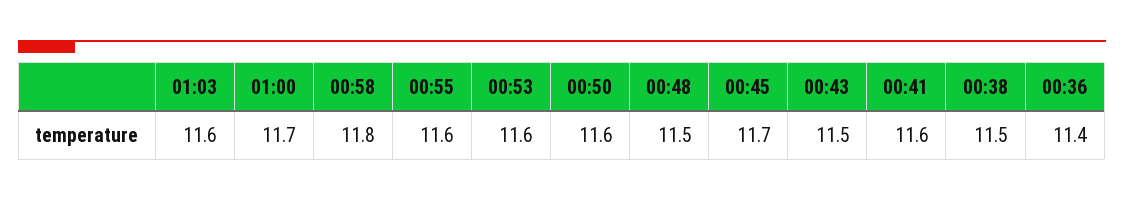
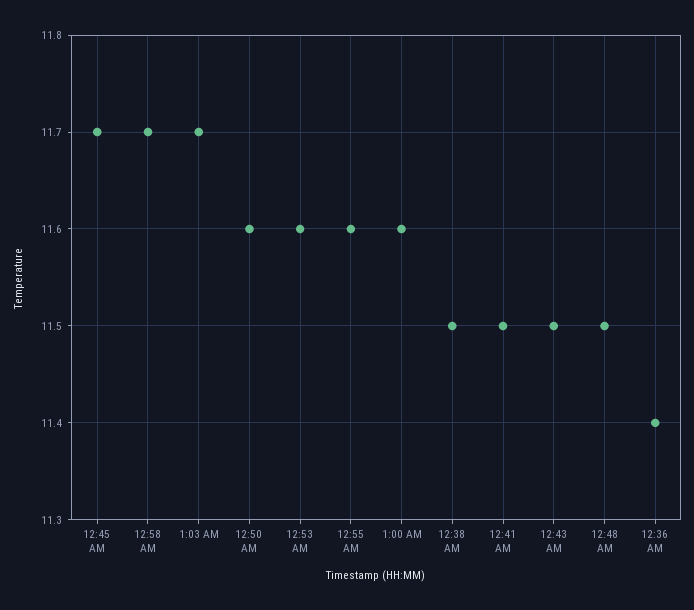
  {
-   "01:03": 11.6,
+   "01:03": 11.7,
-   "01:00": 11.7,
+   "01:00": 11.6,
-   "00:58": 11.8,
+   "00:58": 11.7,
    "00:55": 11.6,
    "00:53": 11.6,
    "00:50": 11.6,
    "00:48": 11.5,
    "00:45": 11.7,
    "00:43": 11.5,
-   "00:41": 11.6,
+   "00:41": 11.5,
    "00:38": 11.5,
    "00:36": 11.4
  }

